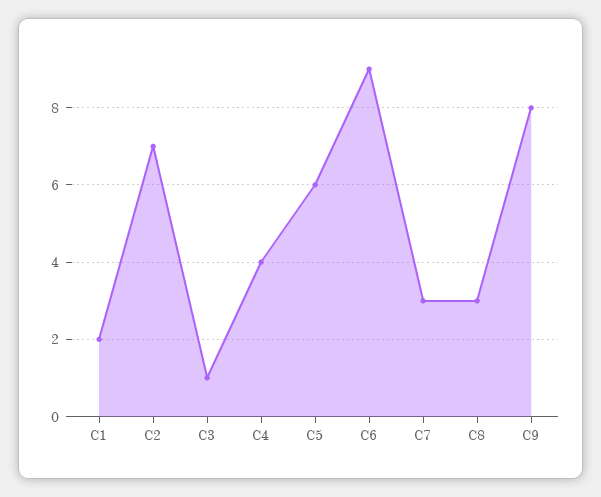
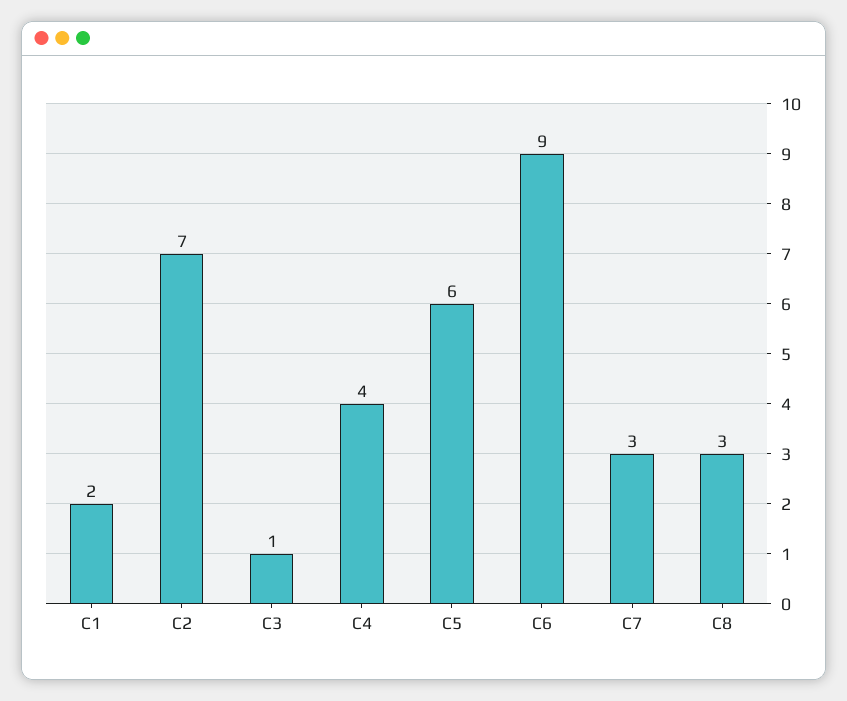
  {
    "C1": 2,
    "C2": 7,
    "C3": 1,
    "C4": 4,
    "C5": 6,
    "C6": 9,
    "C7": 3,
-   "C8": 3,
+   "C8": 3
-   "C9": 8
  }

